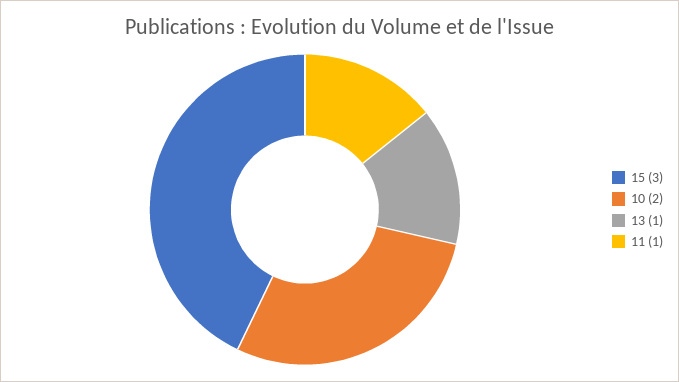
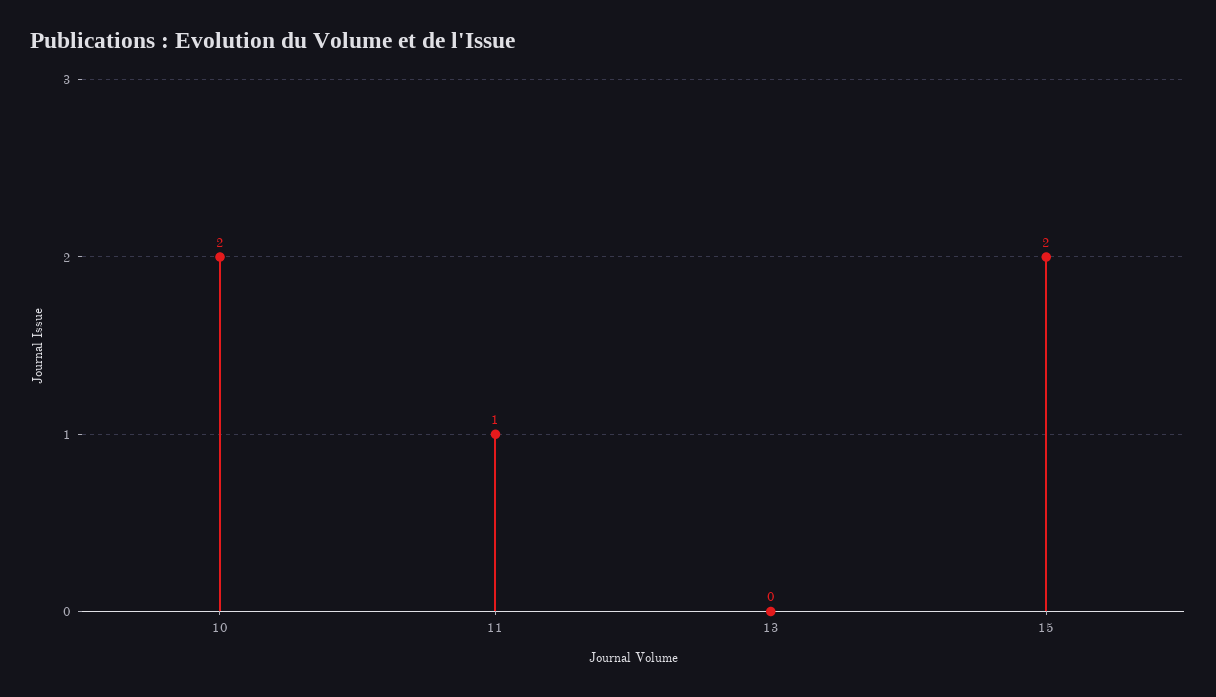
  {
-   "15": 3,
+   "15": 2,
    "10": 2,
-   "13": 1,
+   "13": 0,
    "11": 1
  }

